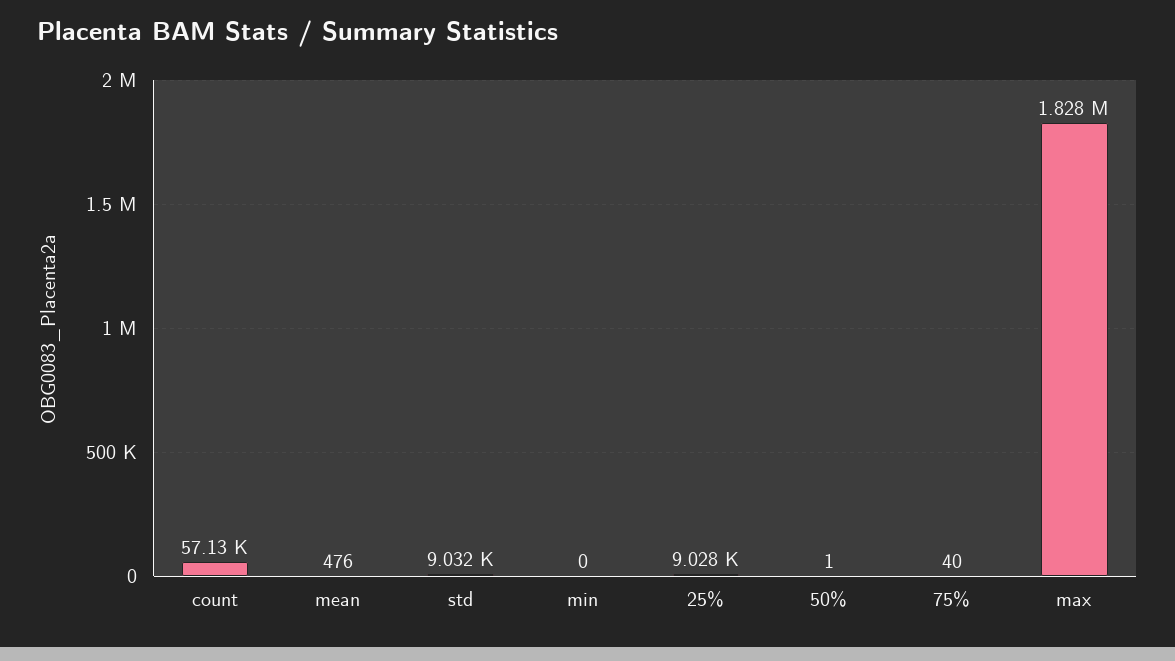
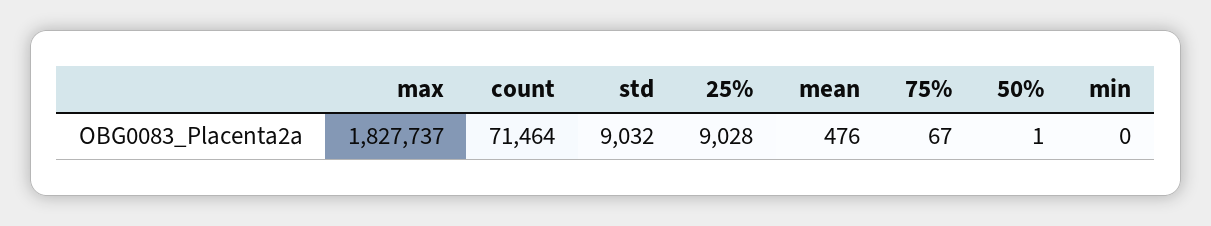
  {
-   "count": 57130,
+   "count": 71464,
    "mean": 476,
    "std": 9032,
    "min": 0,
    "25%": 9028,
    "50%": 1,
-   "75%": 40,
+   "75%": 67,
    "max": 1827737
  }

